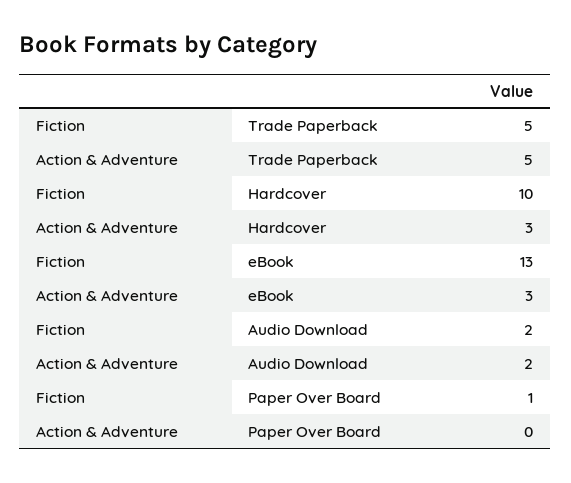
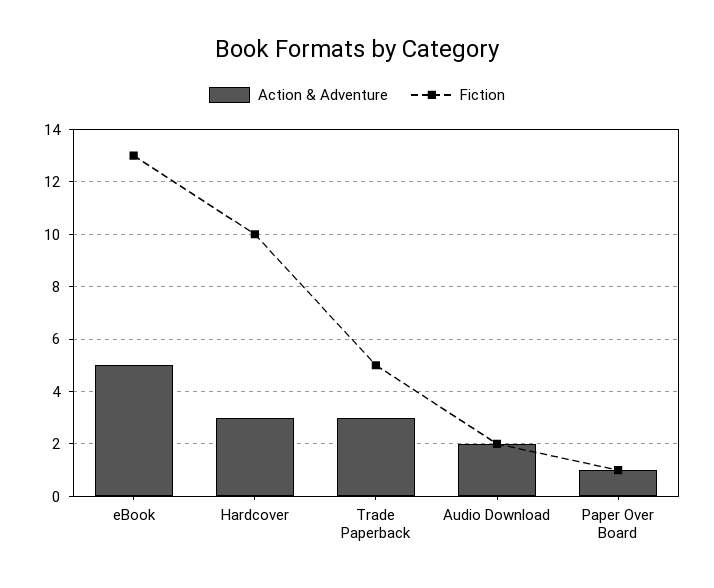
  {
    "Fiction": {
      "Trade Paperback": 5,
      "Hardcover": 10,
      "eBook": 13,
      "Audio Download": 2,
      "Paper Over Board": 1
    },
    "Action & Adventure": {
-     "Trade Paperback": 5,
+     "Trade Paperback": 3,
      "Hardcover": 3,
-     "eBook": 3,
+     "eBook": 5,
      "Audio Download": 2,
-     "Paper Over Board": 0
+     "Paper Over Board": 1
    }
  }

